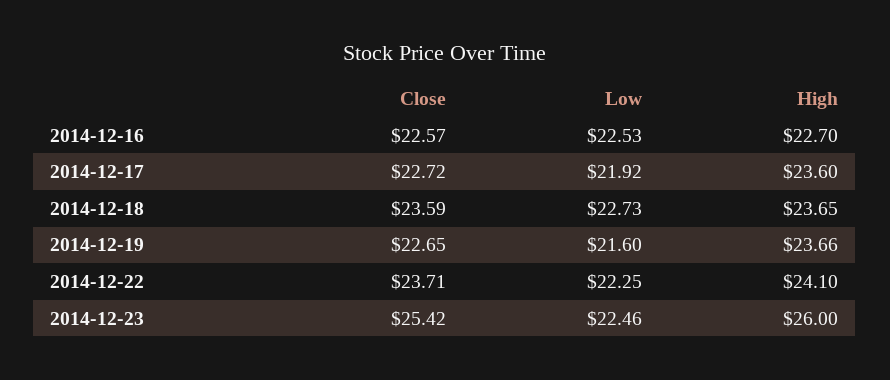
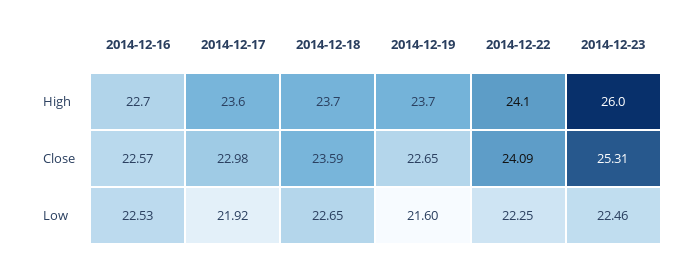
  {
    "Close": {
      "2014-12-16": 22.57,
-     "2014-12-17": 22.72,
+     "2014-12-17": 22.98,
      "2014-12-18": 23.59,
      "2014-12-19": 22.65,
-     "2014-12-22": 23.71,
+     "2014-12-22": 24.09,
-     "2014-12-23": 25.42
+     "2014-12-23": 25.31
    },
    "Low": {
      "2014-12-16": 22.53,
      "2014-12-17": 21.92,
-     "2014-12-18": 22.73,
+     "2014-12-18": 22.65,
      "2014-12-19": 21.6,
      "2014-12-22": 22.25,
      "2014-12-23": 22.46
    },
    "High": {
      "2014-12-16": 22.7,
      "2014-12-17": 23.6,
      "2014-12-18": 23.65,
      "2014-12-19": 23.66,
      "2014-12-22": 24.1,
      "2014-12-23": 26
    }
  }

